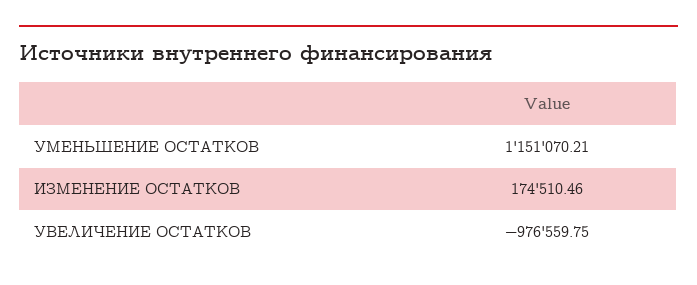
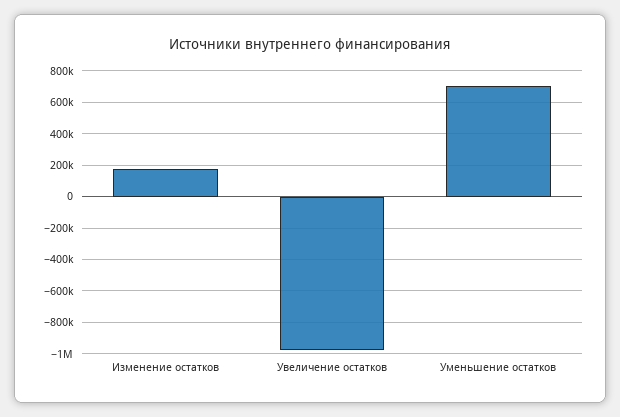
  {
-   "УМЕНЬШЕНИЕ ОСТАТКОВ": 1151070.21,
+   "УМЕНЬШЕНИЕ ОСТАТКОВ": 700000,
    "ИЗМЕНЕНИЕ ОСТАТКОВ": 174510.46,
    "УВЕЛИЧЕНИЕ ОСТАТКОВ": -976559.75
  }

